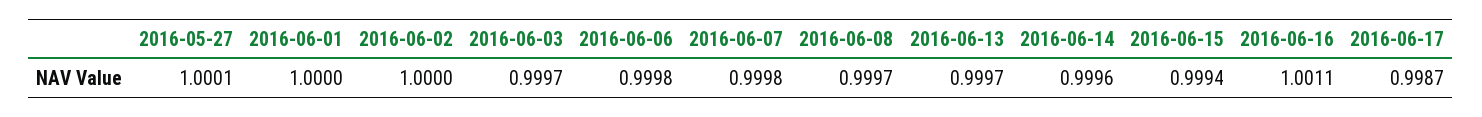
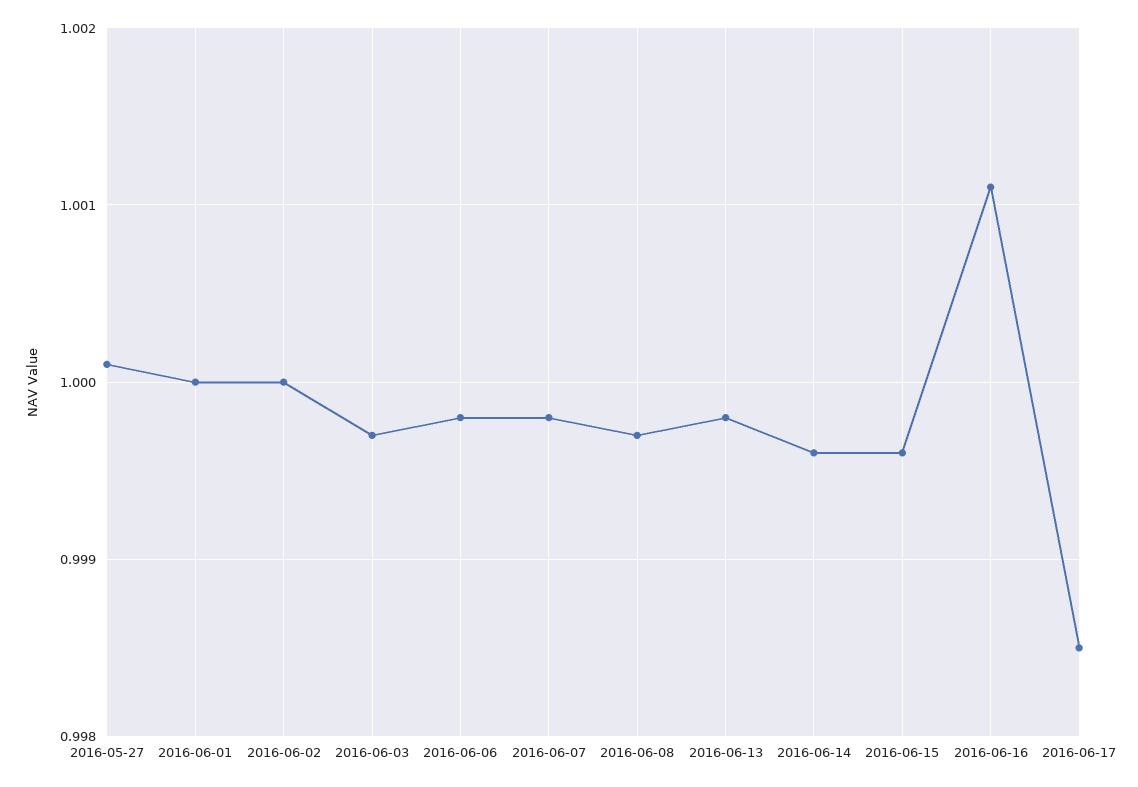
  {
    "2016-05-27": 1.0001,
    "2016-06-01": 1,
    "2016-06-02": 1,
    "2016-06-03": 0.9997,
    "2016-06-06": 0.9998,
    "2016-06-07": 0.9998,
    "2016-06-08": 0.9997,
-   "2016-06-13": 0.9997,
+   "2016-06-13": 0.9998,
    "2016-06-14": 0.9996,
-   "2016-06-15": 0.9994,
+   "2016-06-15": 0.9996,
    "2016-06-16": 1.0011,
-   "2016-06-17": 0.9987
+   "2016-06-17": 0.9985
  }

